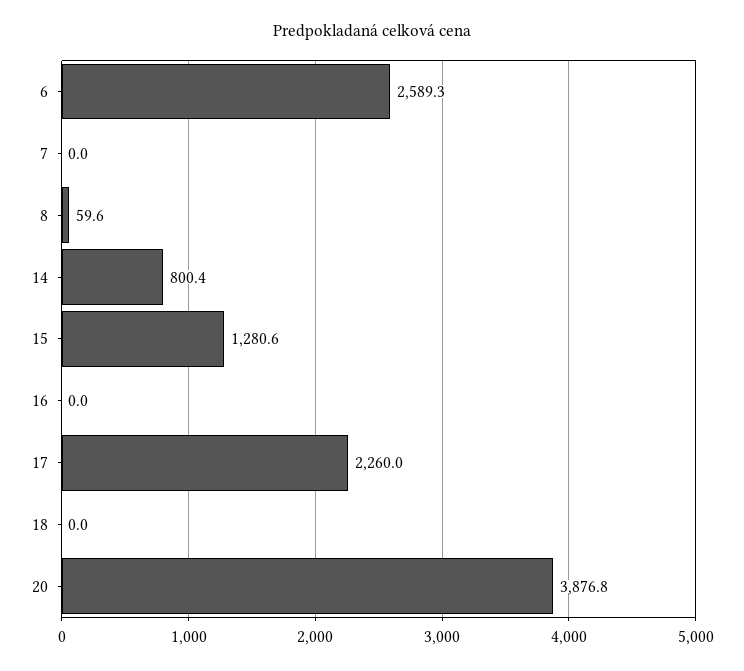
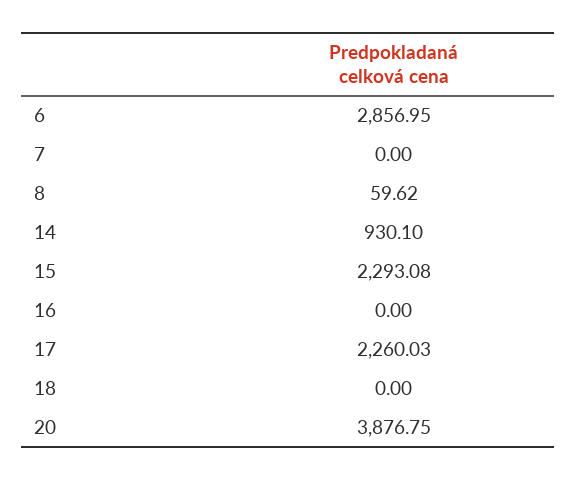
  {
-   "6": 2589.3,
+   "6": 2856.95,
    "7": 0,
    "8": 59.62,
-   "14": 800.4,
+   "14": 930.1,
-   "15": 1280.6,
+   "15": 2293.08,
    "16": 0,
    "17": 2260.03,
    "18": 0,
    "20": 3876.75
  }

